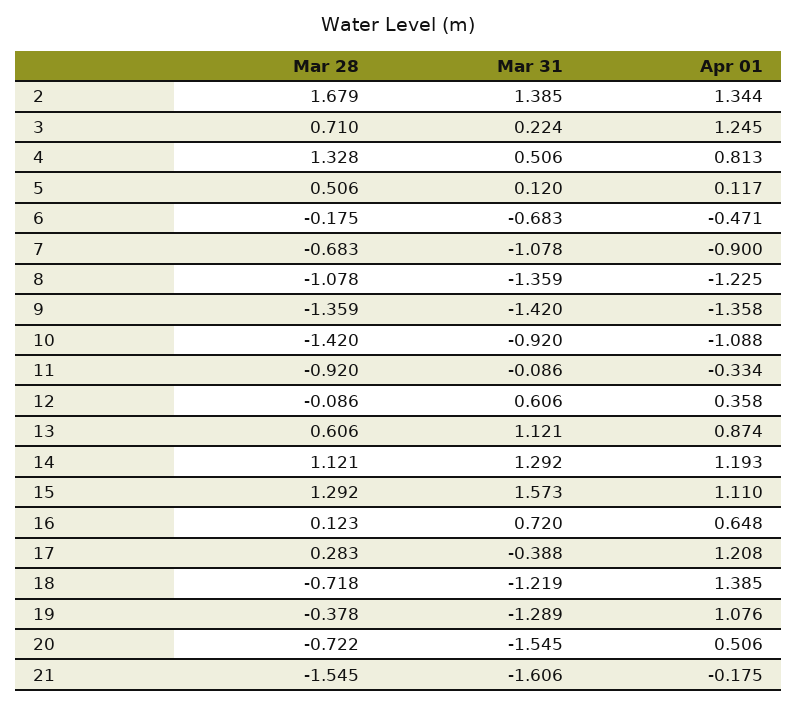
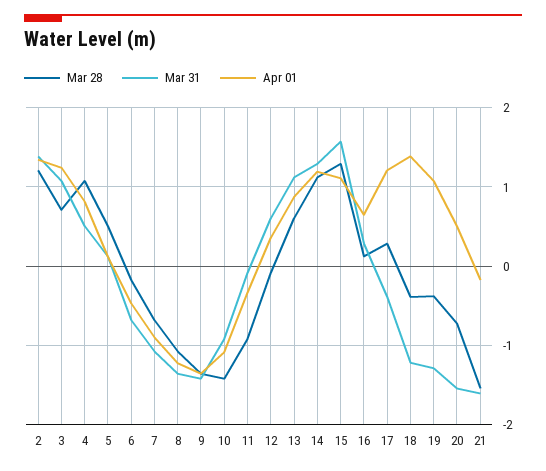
  {
    "Mar 28": {
-     "2": 1.679,
+     "2": 1.2,
      "3": 0.71,
-     "4": 1.328,
+     "4": 1.1,
      "5": 0.506,
      "6": -0.175,
      "7": -0.683,
      "8": -1.078,
      "9": -1.359,
      "10": -1.42,
      "11": -0.92,
      "12": -0.086,
      "13": 0.606,
      "14": 1.121,
      "15": 1.292,
      "16": 0.123,
      "17": 0.283,
-     "18": -0.718,
+     "18": -0.4,
      "19": -0.378,
      "20": -0.722,
      "21": -1.545
    },
    "Mar 31": {
      "2": 1.385,
-     "3": 0.224,
+     "3": 1.1,
      "4": 0.506,
      "5": 0.12,
      "6": -0.683,
      "7": -1.078,
      "8": -1.359,
      "9": -1.42,
      "10": -0.92,
      "11": -0.086,
      "12": 0.606,
      "13": 1.121,
      "14": 1.292,
      "15": 1.573,
-     "16": 0.72,
+     "16": 0.3,
      "17": -0.388,
      "18": -1.219,
      "19": -1.289,
      "20": -1.545,
      "21": -1.606
    },
    "Apr 01": {
      "2": 1.344,
      "3": 1.245,
      "4": 0.813,
      "5": 0.117,
      "6": -0.471,
      "7": -0.9,
      "8": -1.225,
      "9": -1.358,
      "10": -1.088,
      "11": -0.334,
      "12": 0.358,
      "13": 0.874,
      "14": 1.193,
      "15": 1.11,
      "16": 0.648,
      "17": 1.208,
      "18": 1.385,
      "19": 1.076,
      "20": 0.506,
      "21": -0.175
    }
  }

